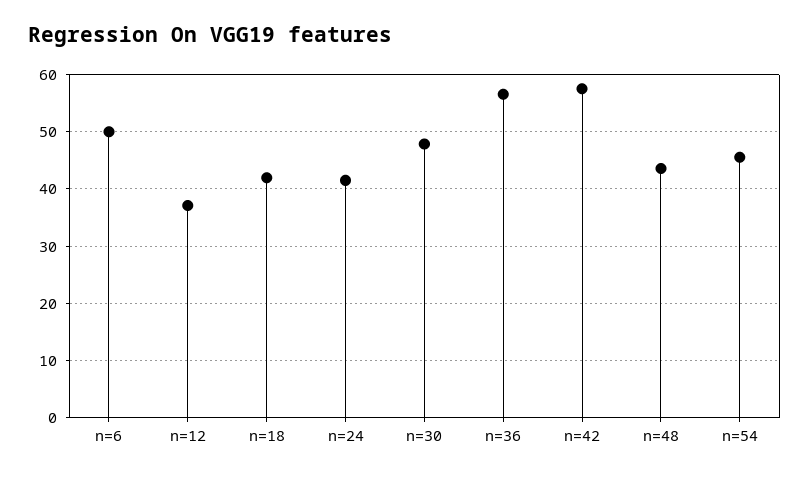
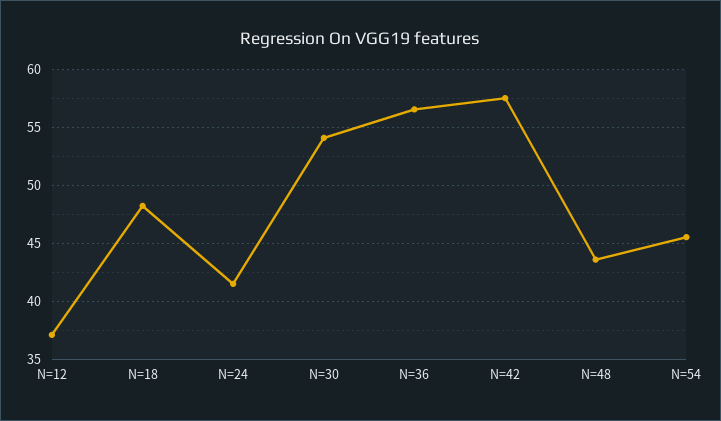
  {
-   "n=6": 50,
    "n=12": 37,
-   "n=18": 42,
+   "n=18": 48,
    "n=24": 42,
-   "n=30": 48,
+   "n=30": 54,
    "n=36": 57,
    "n=42": 58,
    "n=48": 44,
    "n=54": 46
  }

